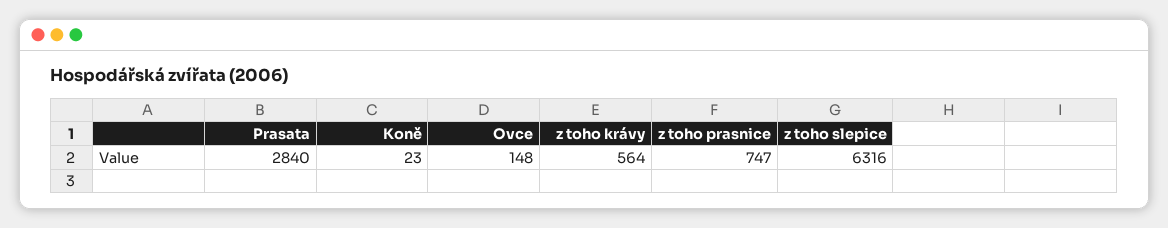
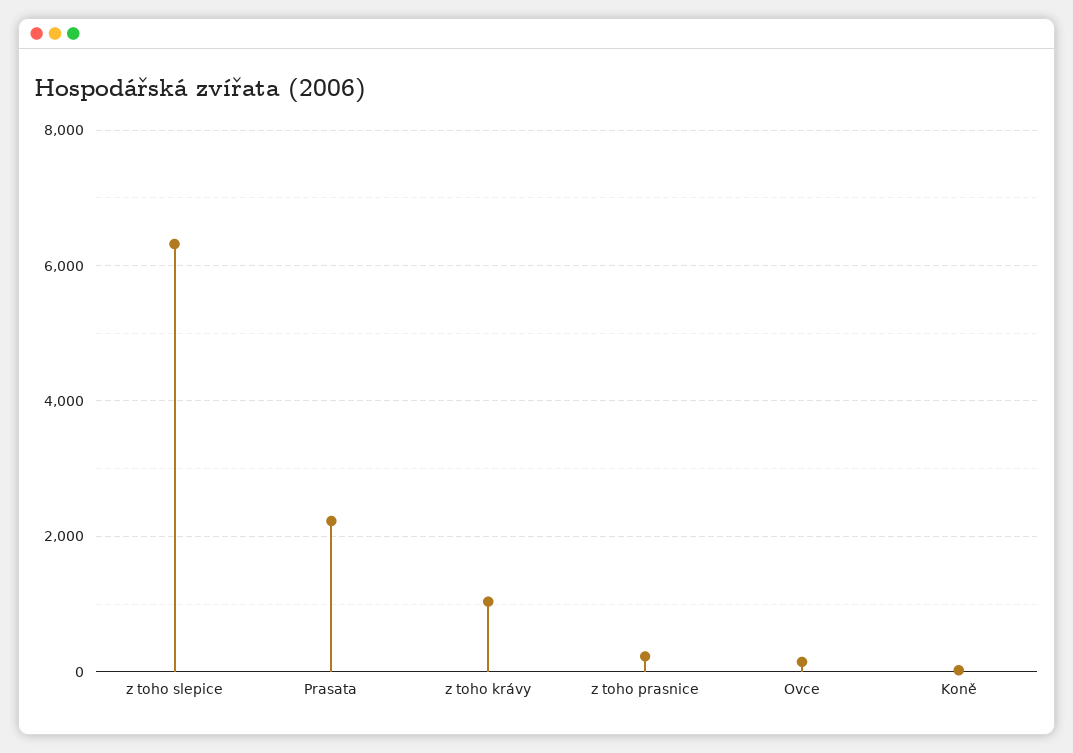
  {
-   "Prasata": 2840,
+   "Prasata": 2200,
    "Koně": 23,
    "Ovce": 148,
-   "z toho krávy": 564,
+   "z toho krávy": 1000,
-   "z toho prasnice": 747,
+   "z toho prasnice": 200,
    "z toho slepice": 6316
  }

